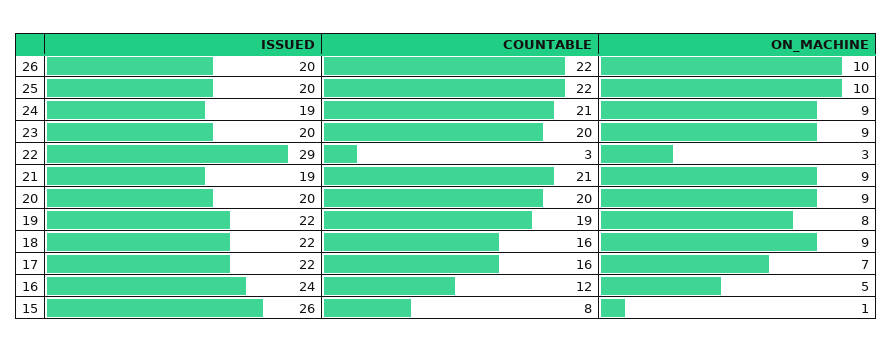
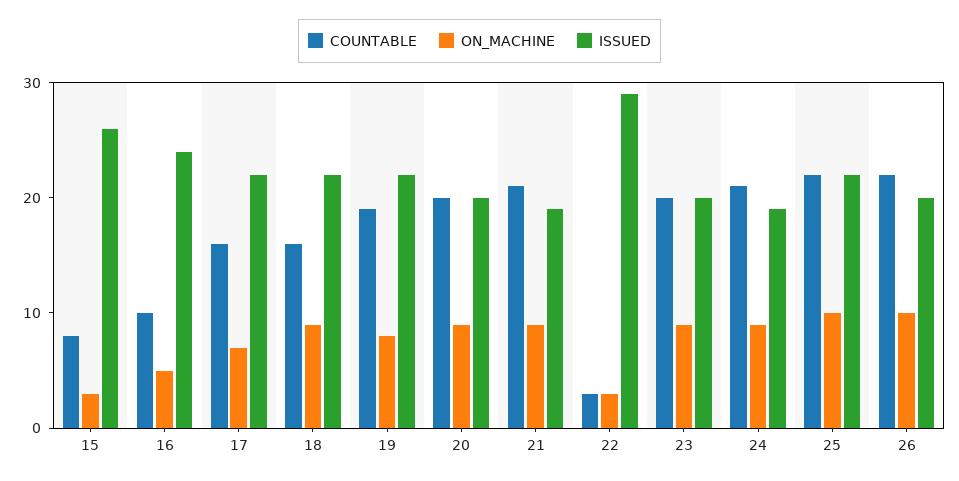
  {
    "ISSUED": {
      "26": 20,
-     "25": 20,
+     "25": 22,
      "24": 19,
      "23": 20,
      "22": 29,
      "21": 19,
      "20": 20,
      "19": 22,
      "18": 22,
      "17": 22,
      "16": 24,
      "15": 26
    },
    "COUNTABLE": {
      "26": 22,
      "25": 22,
      "24": 21,
      "23": 20,
      "22": 3,
      "21": 21,
      "20": 20,
      "19": 19,
      "18": 16,
      "17": 16,
-     "16": 12,
+     "16": 10,
      "15": 8
    },
    "ON_MACHINE": {
      "26": 10,
      "25": 10,
      "24": 9,
      "23": 9,
      "22": 3,
      "21": 9,
      "20": 9,
      "19": 8,
      "18": 9,
      "17": 7,
      "16": 5,
-     "15": 1
+     "15": 3
    }
  }

